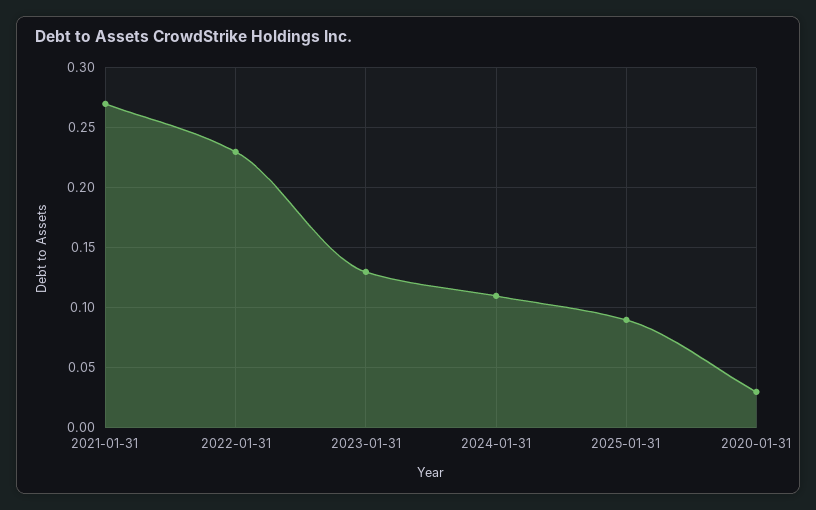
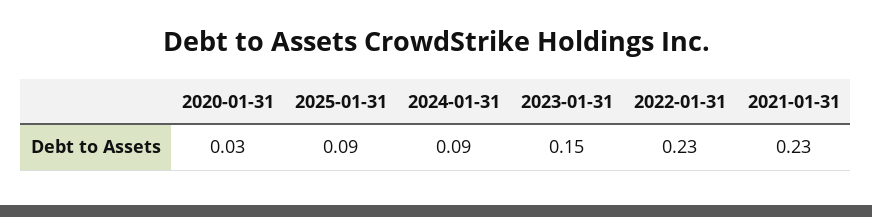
  {
-   "2021-01-31": 0.27,
+   "2021-01-31": 0.23,
    "2022-01-31": 0.23,
-   "2023-01-31": 0.13,
+   "2023-01-31": 0.15,
-   "2024-01-31": 0.11,
+   "2024-01-31": 0.09,
    "2025-01-31": 0.09,
    "2020-01-31": 0.03
  }

